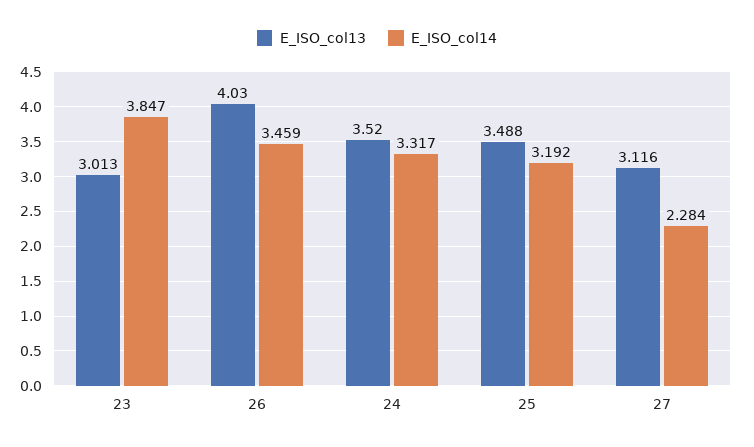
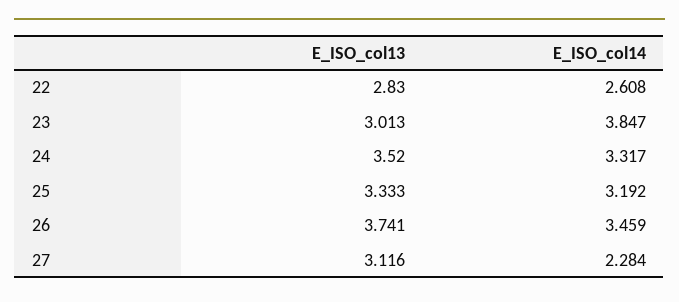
  {
    "E_ISO_col13": {
      "23": 3.013,
-     "26": 4.03,
+     "26": 3.741,
      "24": 3.52,
-     "25": 3.488,
+     "25": 3.333,
-     "27": 3.116
+     "27": 3.116,
+     "22": 2.83
    },
    "E_ISO_col14": {
      "23": 3.847,
      "26": 3.459,
      "24": 3.317,
      "25": 3.192,
-     "27": 2.284
+     "27": 2.284,
+     "22": 2.608
    }
  }

